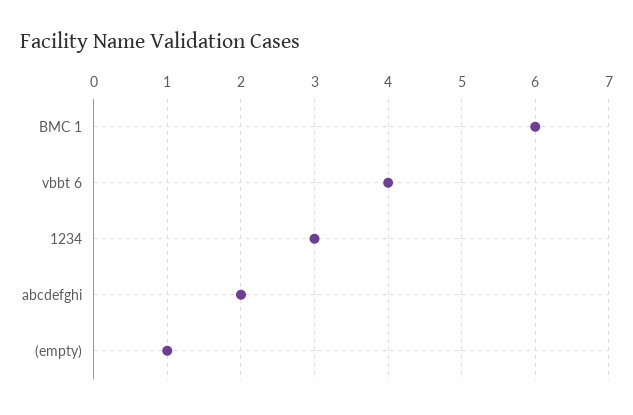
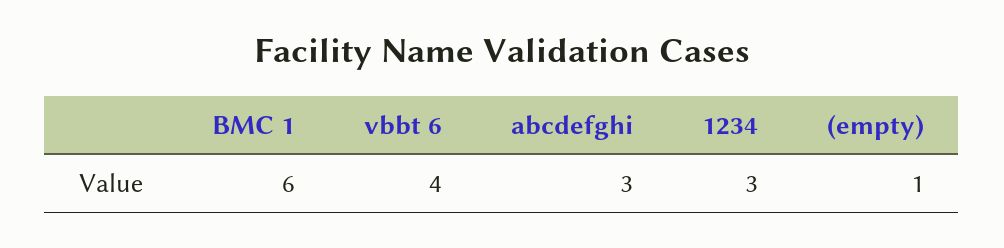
  {
    "BMC 1": 6,
    "vbbt 6": 4,
    "1234": 3,
-   "abcdefghi": 2,
+   "abcdefghi": 3,
    "(empty)": 1
  }

